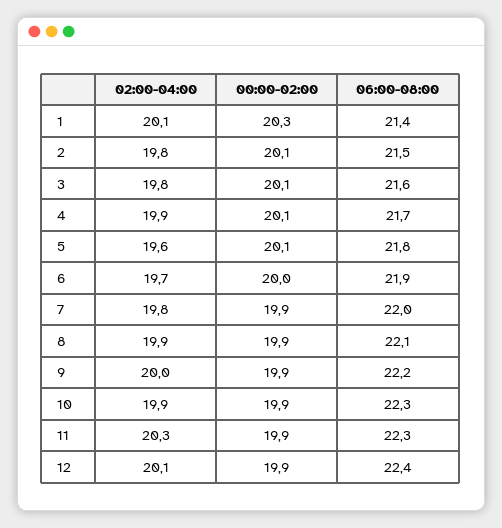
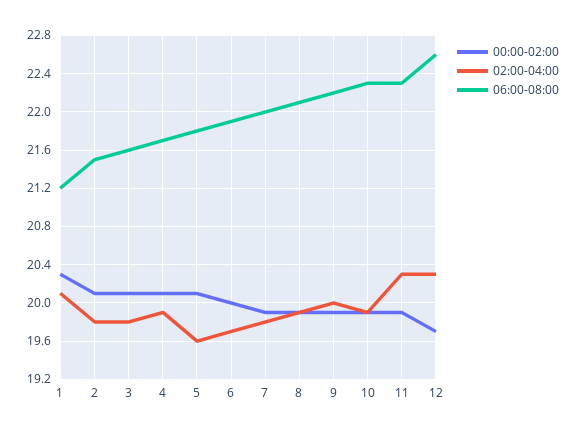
  {
    "02:00-04:00": {
      "1": 20.1,
      "2": 19.8,
      "3": 19.8,
      "4": 19.9,
      "5": 19.6,
      "6": 19.7,
      "7": 19.8,
      "8": 19.9,
      "9": 20,
      "10": 19.9,
      "11": 20.3,
-     "12": 20.1
+     "12": 20.3
    },
    "00:00-02:00": {
      "1": 20.3,
      "2": 20.1,
      "3": 20.1,
      "4": 20.1,
      "5": 20.1,
      "6": 20,
      "7": 19.9,
      "8": 19.9,
      "9": 19.9,
      "10": 19.9,
      "11": 19.9,
-     "12": 19.9
+     "12": 19.7
    },
    "06:00-08:00": {
-     "1": 21.4,
+     "1": 21.2,
      "2": 21.5,
      "3": 21.6,
      "4": 21.7,
      "5": 21.8,
      "6": 21.9,
      "7": 22,
      "8": 22.1,
      "9": 22.2,
      "10": 22.3,
      "11": 22.3,
-     "12": 22.4
+     "12": 22.6
    }
  }

